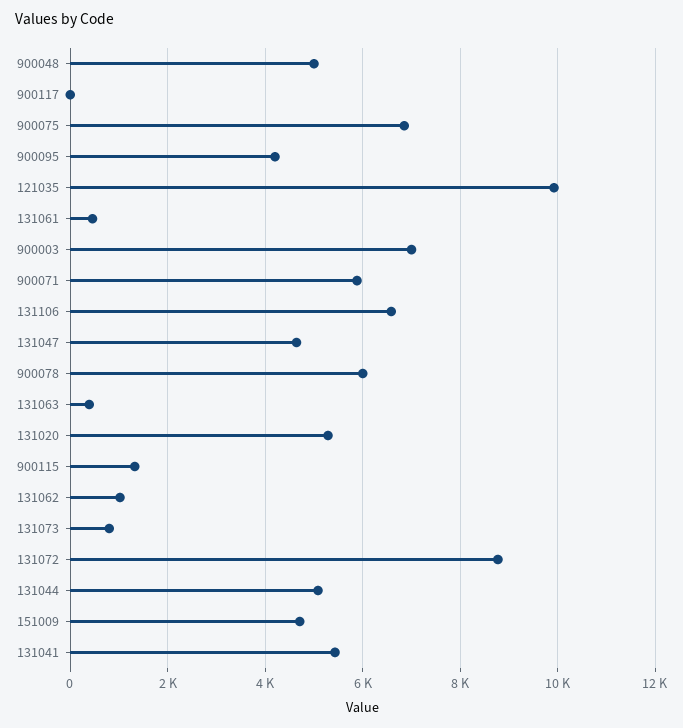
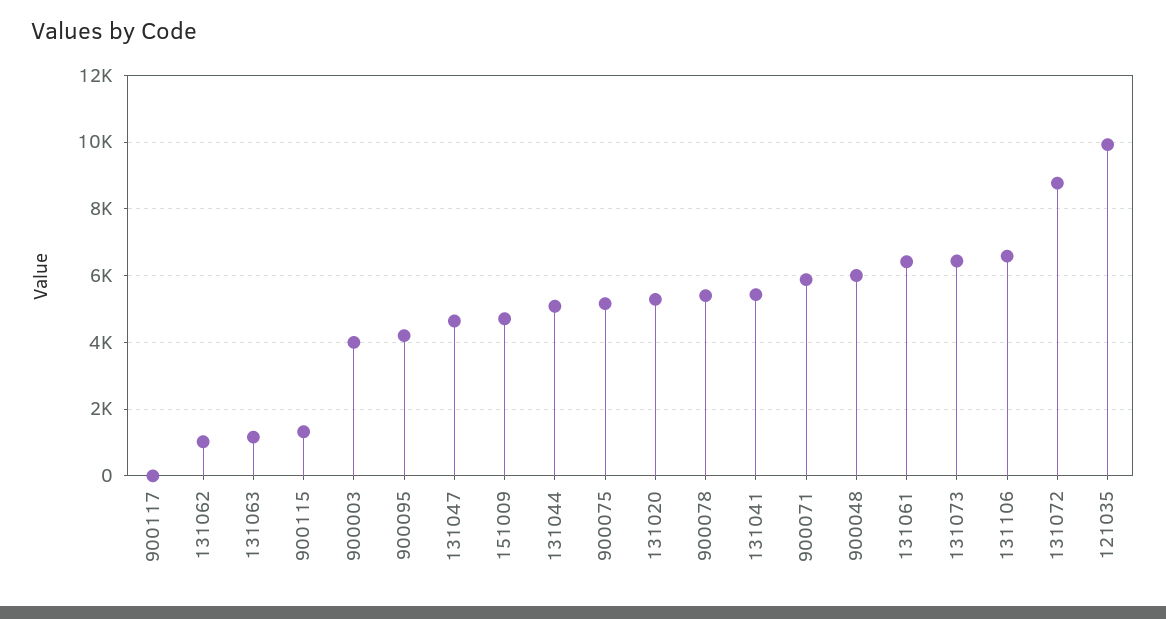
  {
-   "900048": 5000,
+   "900048": 6000,
    "900117": 0,
-   "900075": 6800,
+   "900075": 5200,
    "900095": 4200,
    "121035": 10000,
-   "131061": 400,
+   "131061": 6400,
-   "900003": 7000,
+   "900003": 4000,
    "900071": 5800,
    "131106": 6600,
    "131047": 4600,
-   "900078": 6000,
+   "900078": 5400,
-   "131063": 400,
+   "131063": 1200,
    "131020": 5200,
    "900115": 1400,
    "131062": 1000,
-   "131073": 800,
+   "131073": 6400,
    "131072": 8800,
    "131044": 5000,
    "151009": 4800,
    "131041": 5400
  }

